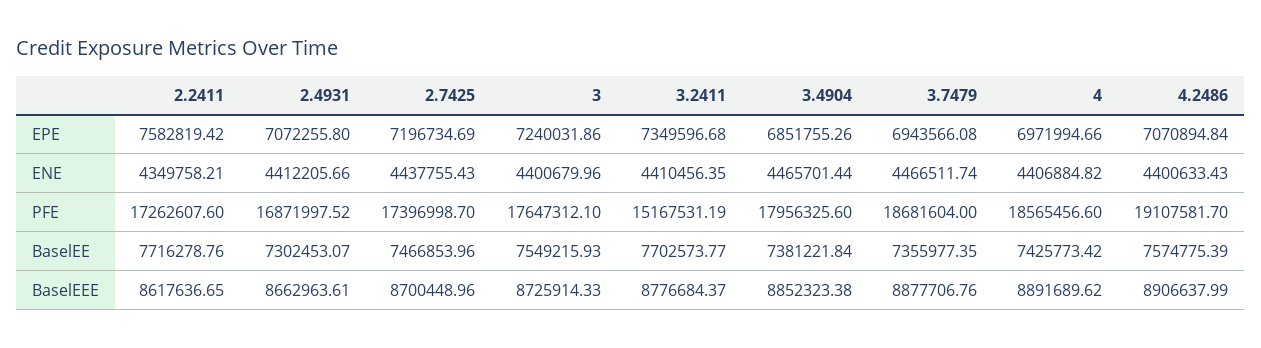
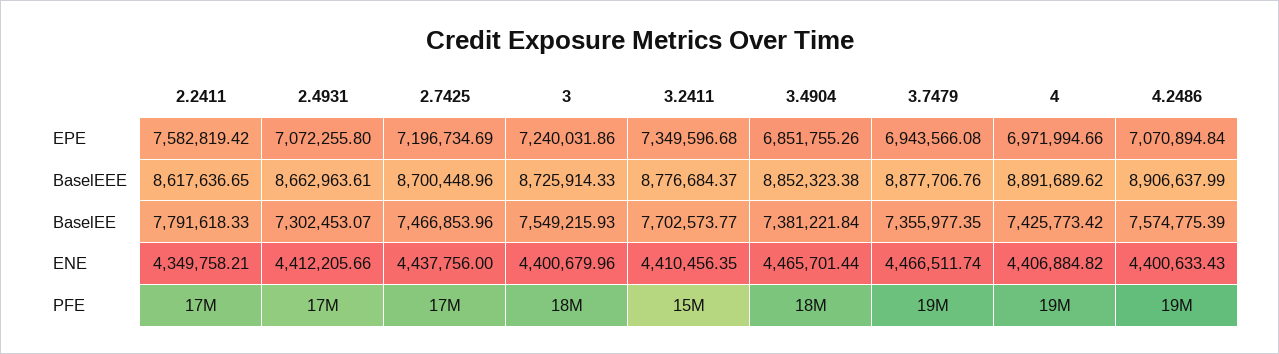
  {
    "2.2411": {
      "EPE": 7582819.42,
      "ENE": 4349758.21,
      "PFE": 17262607.6,
-     "BaselEE": 7716278.76,
+     "BaselEE": 7791618.33,
      "BaselEEE": 8617636.65
    },
    "2.4931": {
      "EPE": 7072255.8,
      "ENE": 4412205.66,
      "PFE": 16871997.52,
      "BaselEE": 7302453.07,
      "BaselEEE": 8662963.61
    },
    "2.7425": {
      "EPE": 7196734.69,
-     "ENE": 4437755.43,
+     "ENE": 4437756,
      "PFE": 17396998.7,
      "BaselEE": 7466853.96,
      "BaselEEE": 8700448.96
    },
    "3": {
      "EPE": 7240031.86,
      "ENE": 4400679.96,
      "PFE": 17647312.1,
      "BaselEE": 7549215.93,
      "BaselEEE": 8725914.33
    },
    "3.2411": {
      "EPE": 7349596.68,
      "ENE": 4410456.35,
      "PFE": 15167531.19,
      "BaselEE": 7702573.77,
      "BaselEEE": 8776684.37
    },
    "3.4904": {
      "EPE": 6851755.26,
      "ENE": 4465701.44,
      "PFE": 17956325.6,
      "BaselEE": 7381221.84,
      "BaselEEE": 8852323.38
    },
    "3.7479": {
      "EPE": 6943566.08,
      "ENE": 4466511.74,
      "PFE": 18681604,
      "BaselEE": 7355977.35,
      "BaselEEE": 8877706.76
    },
    "4": {
      "EPE": 6971994.66,
      "ENE": 4406884.82,
      "PFE": 18565456.6,
      "BaselEE": 7425773.42,
      "BaselEEE": 8891689.62
    },
    "4.2486": {
      "EPE": 7070894.84,
      "ENE": 4400633.43,
      "PFE": 19107581.7,
      "BaselEE": 7574775.39,
      "BaselEEE": 8906637.99
    }
  }

